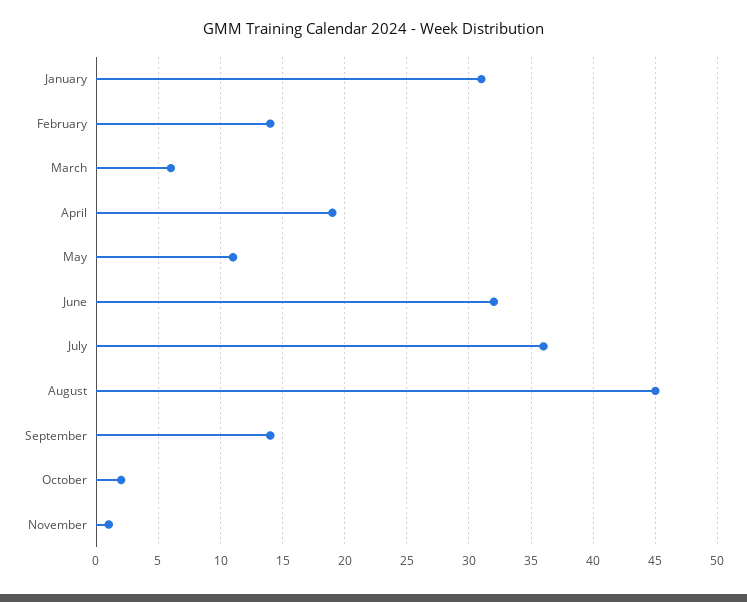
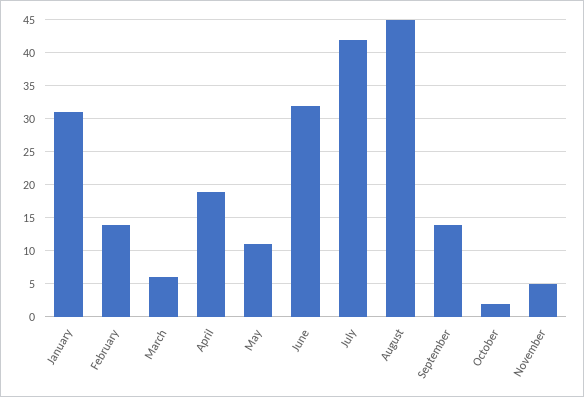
  {
    "January": 31,
    "February": 14,
    "March": 6,
    "April": 19,
    "May": 11,
    "June": 32,
-   "July": 36,
+   "July": 42,
    "August": 45,
    "September": 14,
    "October": 2,
-   "November": 1
+   "November": 5
  }

